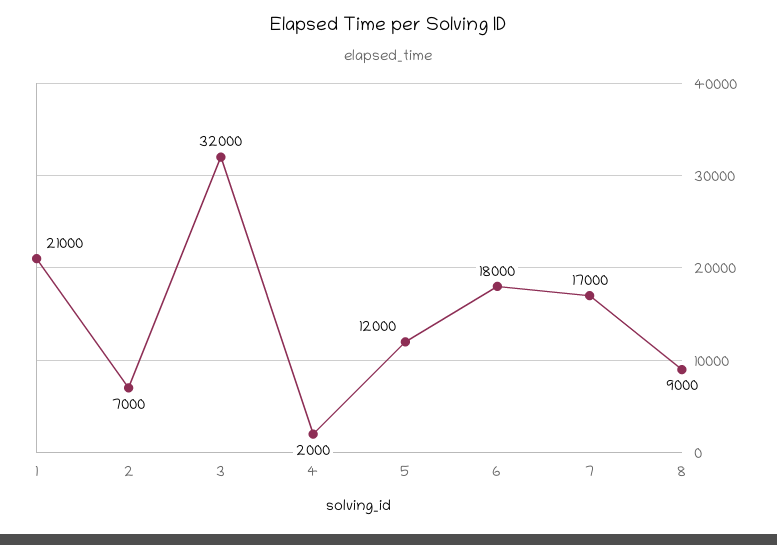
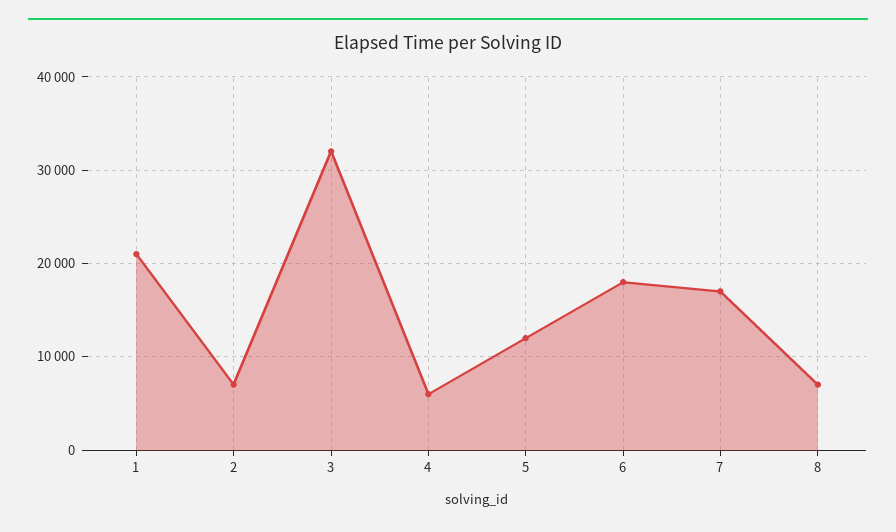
  {
    "1": 21000,
    "2": 7000,
    "3": 32000,
-   "4": 2000,
+   "4": 6000,
    "5": 12000,
    "6": 18000,
    "7": 17000,
-   "8": 9000
+   "8": 7000
  }

